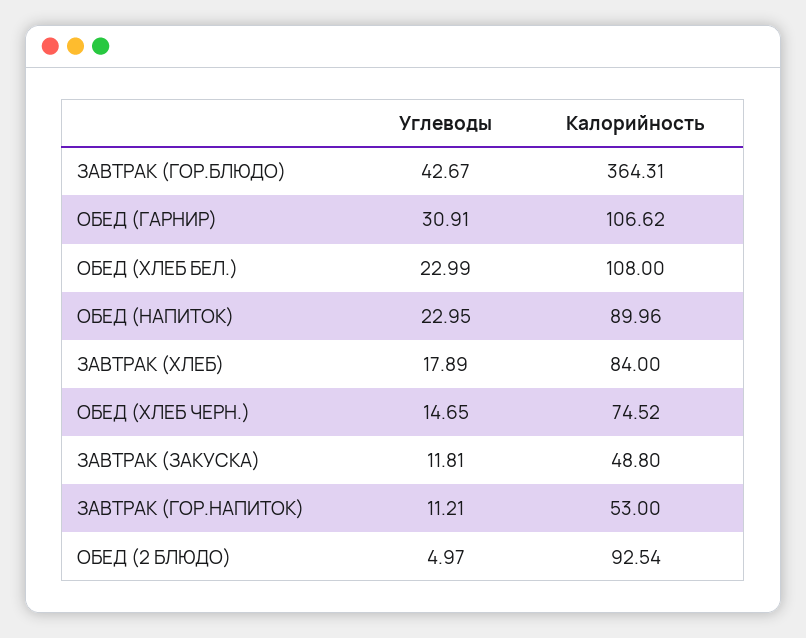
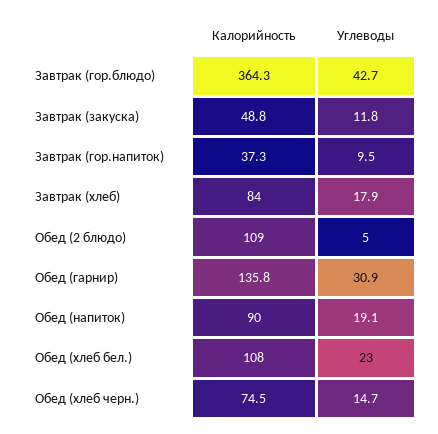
  {
    "Углеводы": {
      "ЗАВТРАК (ГОР.БЛЮДО)": 42.67,
      "ОБЕД (ГАРНИР)": 30.91,
      "ОБЕД (ХЛЕБ БЕЛ.)": 22.99,
-     "ОБЕД (НАПИТОК)": 22.95,
+     "ОБЕД (НАПИТОК)": 19.1,
      "ЗАВТРАК (ХЛЕБ)": 17.89,
      "ОБЕД (ХЛЕБ ЧЕРН.)": 14.65,
      "ЗАВТРАК (ЗАКУСКА)": 11.81,
-     "ЗАВТРАК (ГОР.НАПИТОК)": 11.21,
+     "ЗАВТРАК (ГОР.НАПИТОК)": 9.5,
      "ОБЕД (2 БЛЮДО)": 4.97
    },
    "Калорийность": {
      "ЗАВТРАК (ГОР.БЛЮДО)": 364.31,
-     "ОБЕД (ГАРНИР)": 106.62,
+     "ОБЕД (ГАРНИР)": 135.8,
      "ОБЕД (ХЛЕБ БЕЛ.)": 108,
      "ОБЕД (НАПИТОК)": 89.96,
      "ЗАВТРАК (ХЛЕБ)": 84,
      "ОБЕД (ХЛЕБ ЧЕРН.)": 74.52,
      "ЗАВТРАК (ЗАКУСКА)": 48.8,
-     "ЗАВТРАК (ГОР.НАПИТОК)": 53,
+     "ЗАВТРАК (ГОР.НАПИТОК)": 37.3,
-     "ОБЕД (2 БЛЮДО)": 92.54
+     "ОБЕД (2 БЛЮДО)": 109
    }
  }

